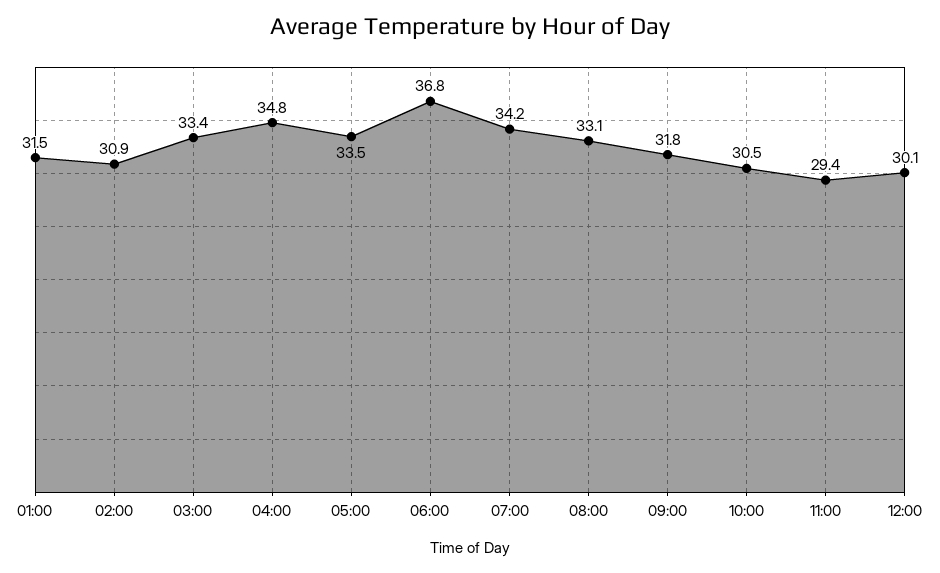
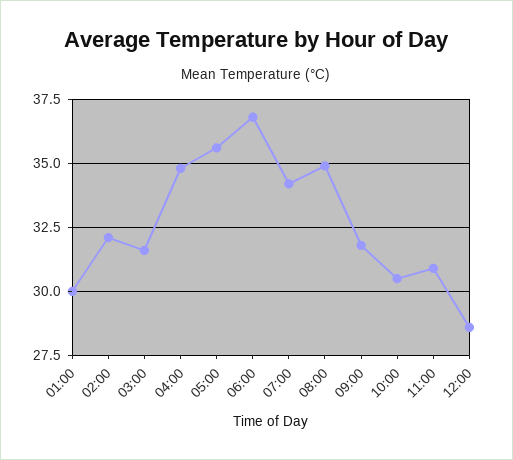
  {
-   "01:00": 31.5,
+   "01:00": 30,
-   "02:00": 30.9,
+   "02:00": 32,
-   "03:00": 33.4,
+   "03:00": 31.5,
    "04:00": 34.8,
-   "05:00": 33.5,
+   "05:00": 35.5,
    "06:00": 36.8,
    "07:00": 34.2,
-   "08:00": 33.1,
+   "08:00": 35,
    "09:00": 31.8,
    "10:00": 30.5,
-   "11:00": 29.4,
+   "11:00": 31,
-   "12:00": 30.1
+   "12:00": 28.5
  }

